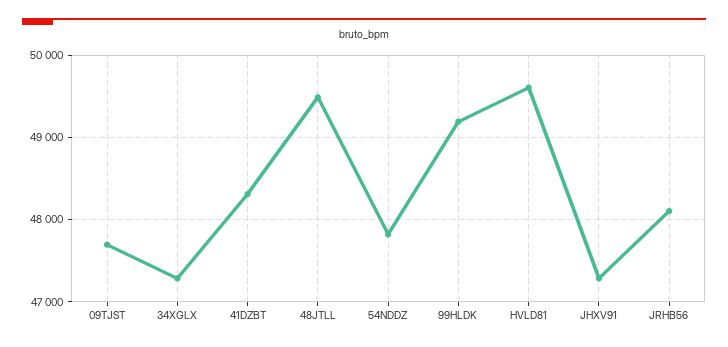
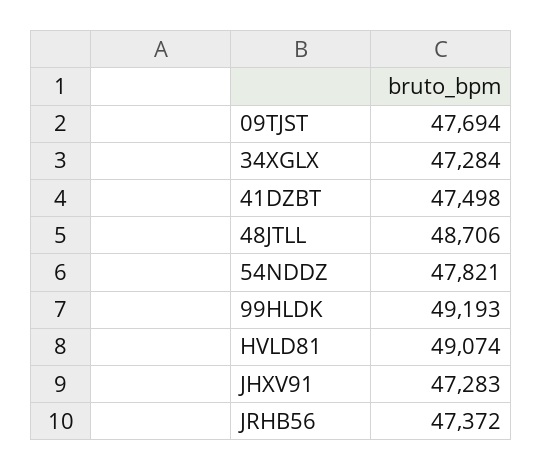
  {
    "09TJST": 47694,
    "34XGLX": 47284,
-   "41DZBT": 48300,
+   "41DZBT": 47498,
-   "48JTLL": 49500,
+   "48JTLL": 48706,
    "54NDDZ": 47821,
    "99HLDK": 49193,
-   "HVLD81": 49600,
+   "HVLD81": 49074,
    "JHXV91": 47283,
-   "JRHB56": 48100
+   "JRHB56": 47372
  }

